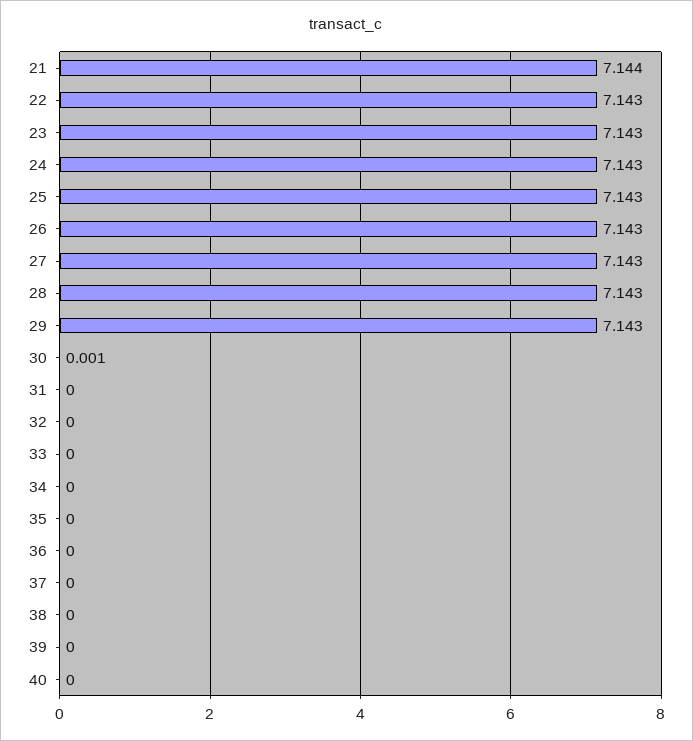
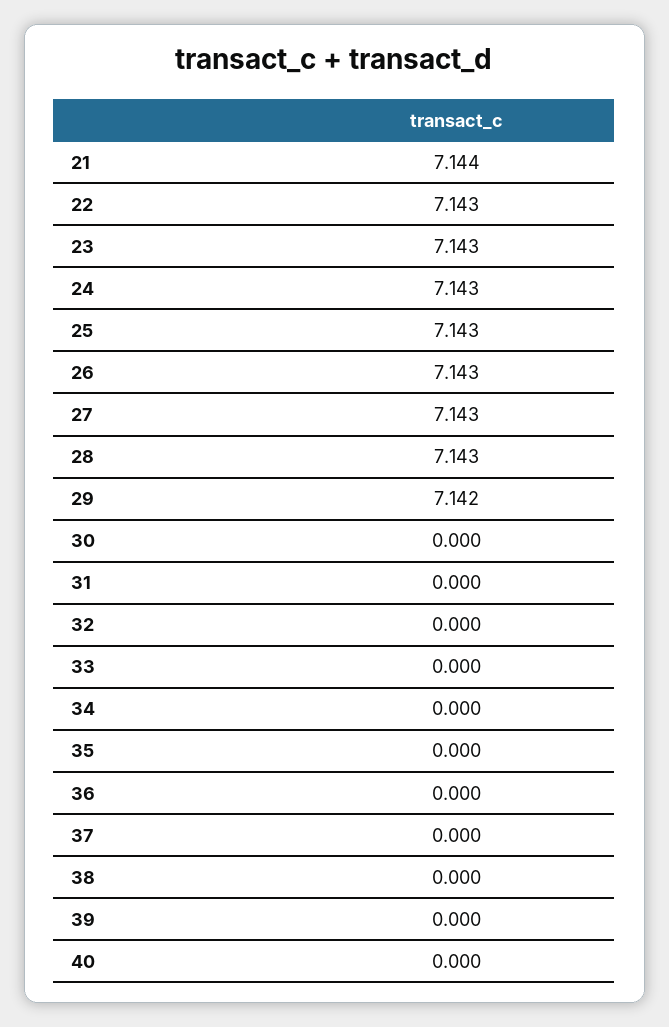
  {
    "21": 7.144,
    "22": 7.143,
    "23": 7.143,
    "24": 7.143,
    "25": 7.143,
    "26": 7.143,
    "27": 7.143,
    "28": 7.143,
-   "29": 7.143,
+   "29": 7.142,
-   "30": 0.001,
+   "30": 0,
    "31": 0,
    "32": 0,
    "33": 0,
    "34": 0,
    "35": 0,
    "36": 0,
    "37": 0,
    "38": 0,
    "39": 0,
    "40": 0
  }

